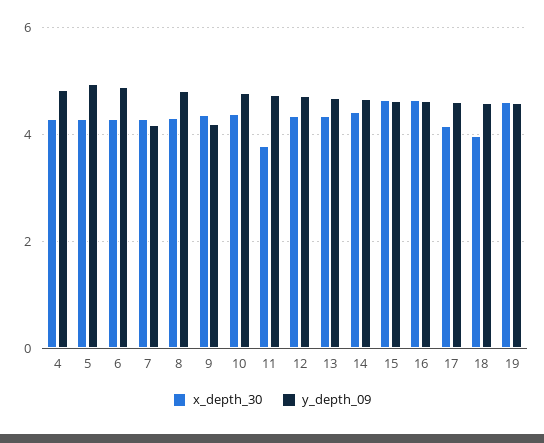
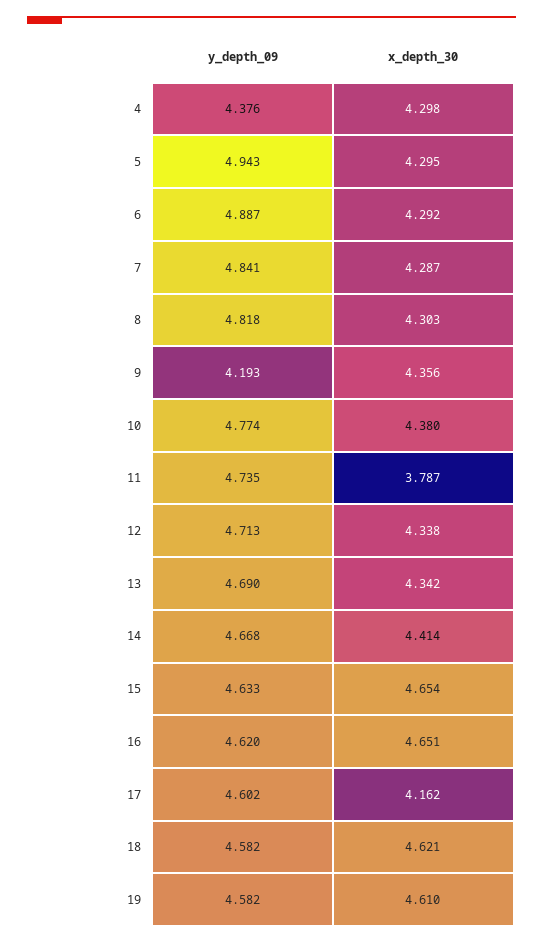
  {
    "x_depth_30": {
      "4": 4.298,
      "5": 4.295,
      "6": 4.292,
      "7": 4.287,
      "8": 4.303,
      "9": 4.356,
      "10": 4.38,
      "11": 3.787,
      "12": 4.338,
      "13": 4.342,
      "14": 4.414,
      "15": 4.654,
      "16": 4.651,
      "17": 4.162,
-     "18": 4,
+     "18": 4.621,
      "19": 4.61
    },
    "y_depth_09": {
-     "4": 4.8,
+     "4": 4.376,
      "5": 4.943,
      "6": 4.887,
-     "7": 4.2,
+     "7": 4.841,
      "8": 4.818,
      "9": 4.193,
      "10": 4.774,
      "11": 4.735,
      "12": 4.713,
      "13": 4.69,
      "14": 4.668,
      "15": 4.633,
      "16": 4.62,
      "17": 4.602,
      "18": 4.582,
      "19": 4.582
    }
  }

